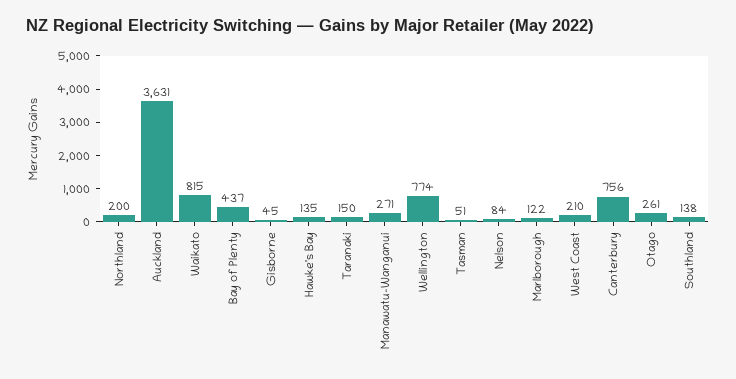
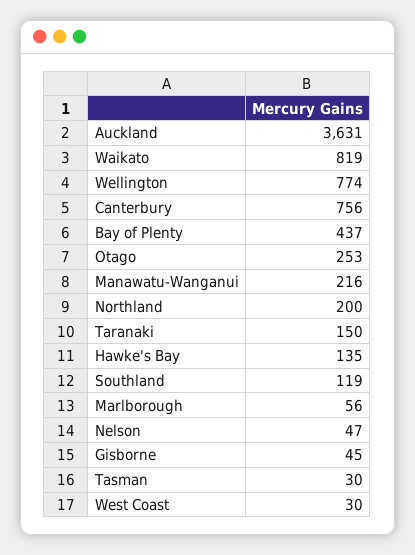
  {
    "Northland": 200,
    "Auckland": 3631,
-   "Waikato": 815,
+   "Waikato": 819,
    "Bay of Plenty": 437,
    "Gisborne": 45,
    "Hawke's Bay": 135,
    "Taranaki": 150,
-   "Manawatu-Wanganui": 271,
+   "Manawatu-Wanganui": 216,
    "Wellington": 774,
-   "Tasman": 51,
+   "Tasman": 30,
-   "Nelson": 84,
+   "Nelson": 47,
-   "Marlborough": 122,
+   "Marlborough": 56,
-   "West Coast": 210,
+   "West Coast": 30,
    "Canterbury": 756,
-   "Otago": 261,
+   "Otago": 253,
-   "Southland": 138
+   "Southland": 119
  }

